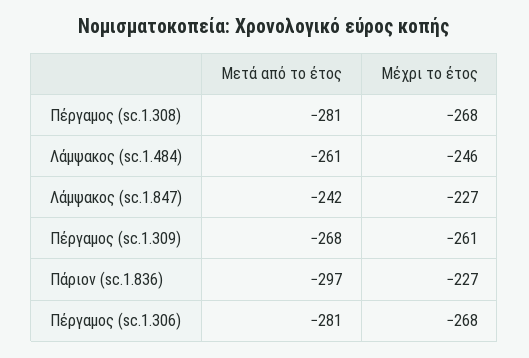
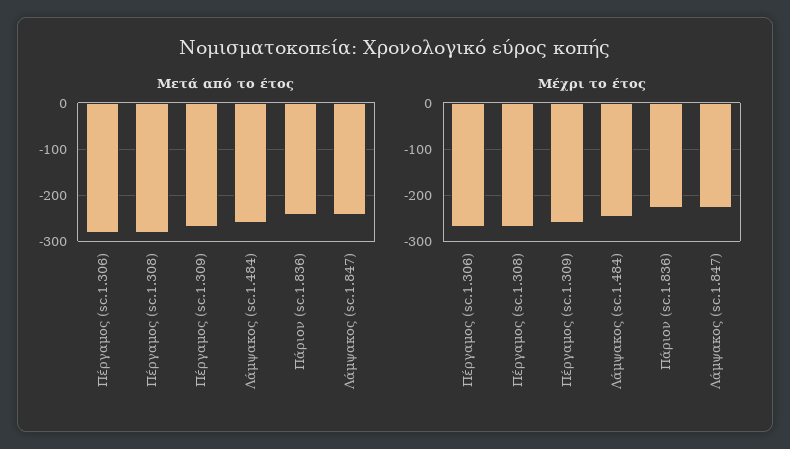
  {
    "Μετά από το έτος": {
      "Πέργαμος (sc.1.308)": -281,
      "Λάμψακος (sc.1.484)": -261,
      "Λάμψακος (sc.1.847)": -242,
      "Πέργαμος (sc.1.309)": -268,
-     "Πάριον (sc.1.836)": -297,
+     "Πάριον (sc.1.836)": -240,
      "Πέργαμος (sc.1.306)": -281
    },
    "Μέχρι το έτος": {
      "Πέργαμος (sc.1.308)": -268,
      "Λάμψακος (sc.1.484)": -246,
      "Λάμψακος (sc.1.847)": -227,
      "Πέργαμος (sc.1.309)": -261,
      "Πάριον (sc.1.836)": -227,
      "Πέργαμος (sc.1.306)": -268
    }
  }

